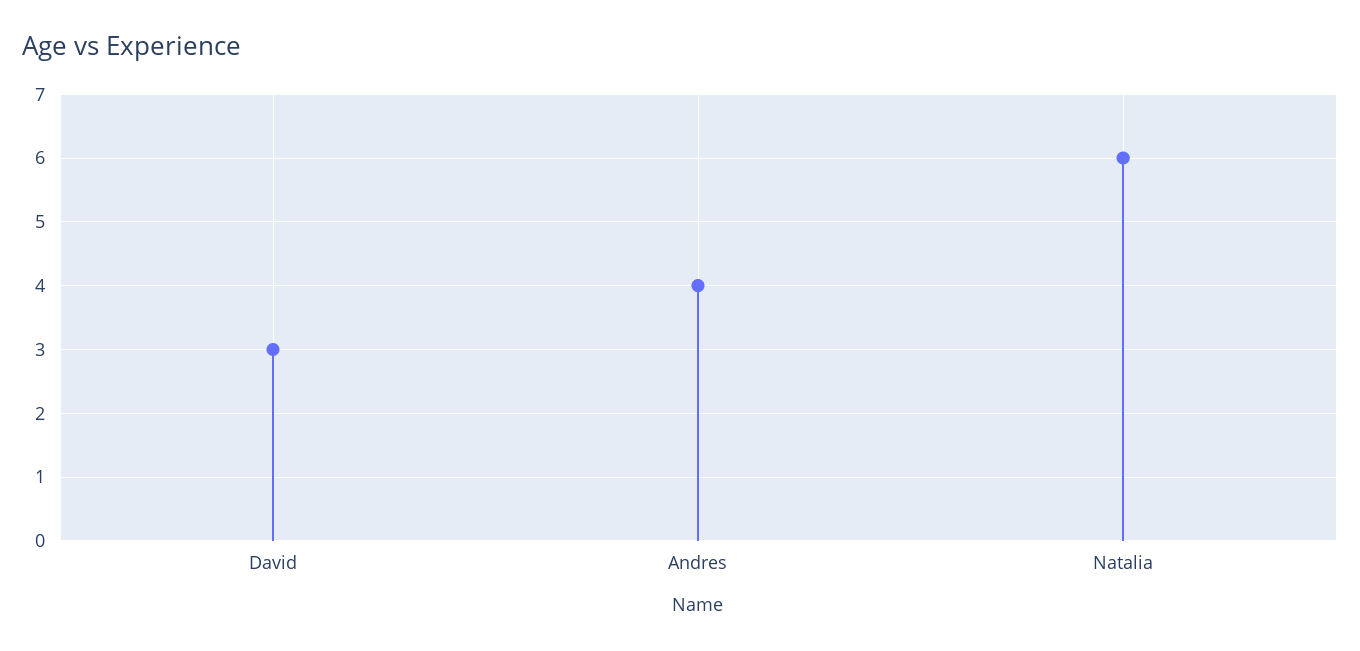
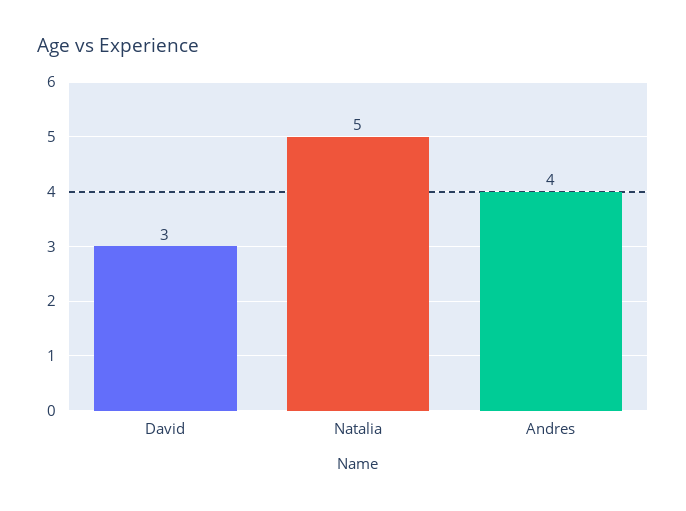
  {
    "David": 3,
    "Andres": 4,
-   "Natalia": 6
+   "Natalia": 5
  }

